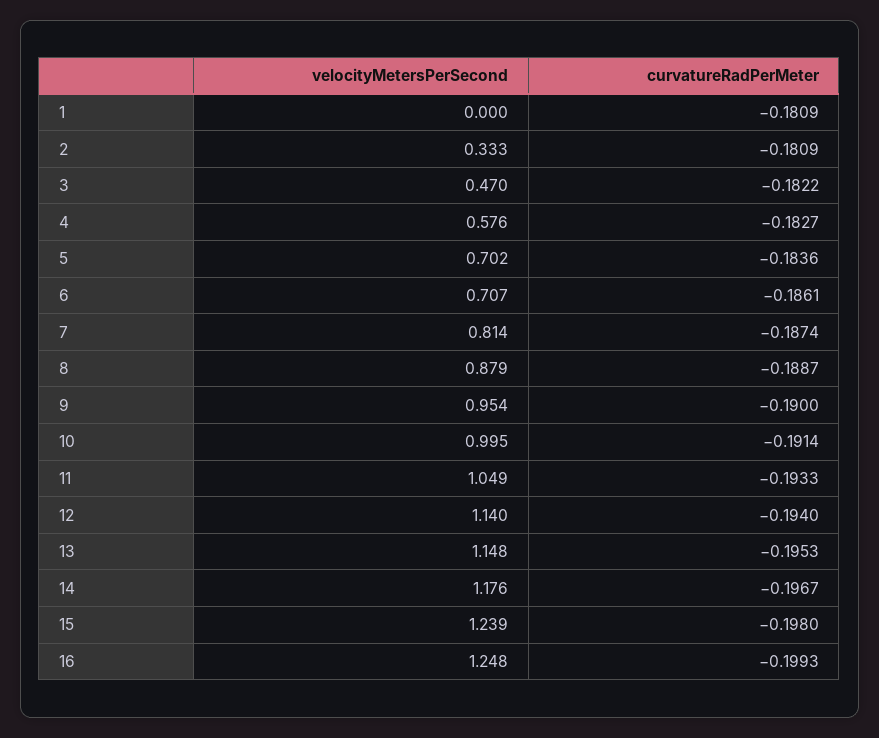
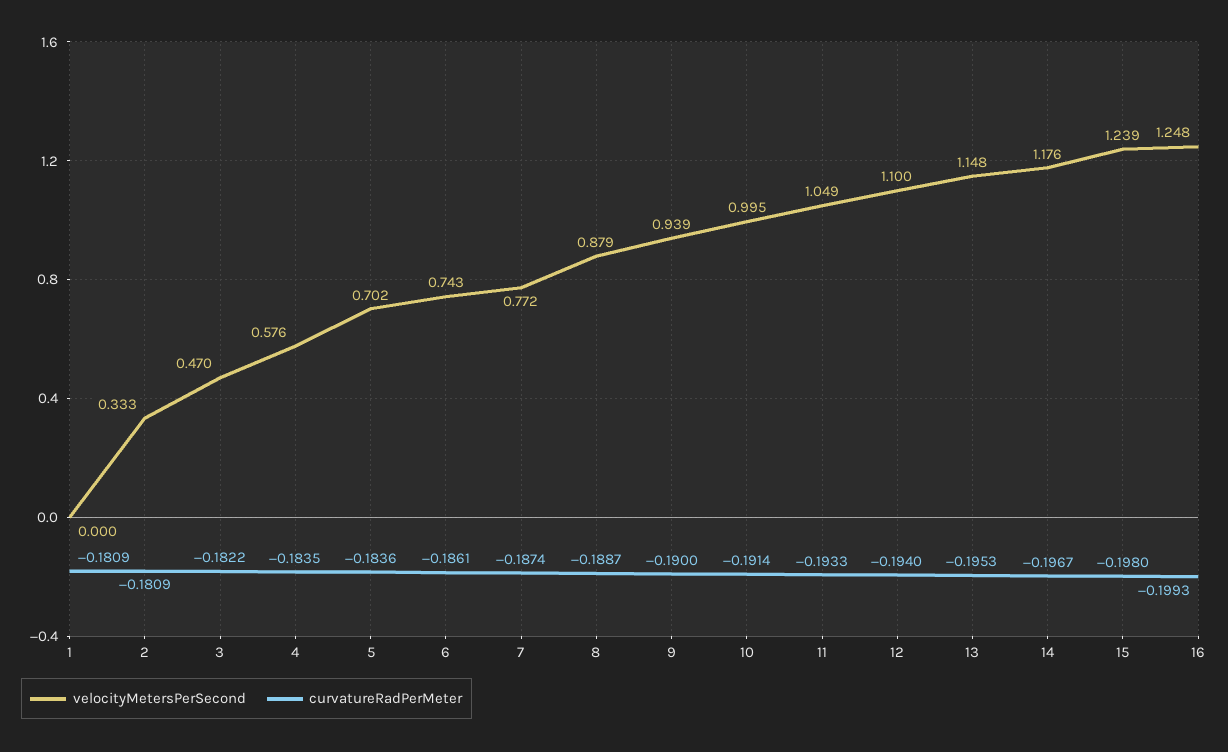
  {
    "velocityMetersPerSecond": {
      "1": 0,
      "2": 0.333,
      "3": 0.47,
      "4": 0.576,
      "5": 0.702,
-     "6": 0.707,
+     "6": 0.743,
-     "7": 0.814,
+     "7": 0.772,
      "8": 0.879,
-     "9": 0.954,
+     "9": 0.939,
      "10": 0.995,
      "11": 1.049,
-     "12": 1.14,
+     "12": 1.1,
      "13": 1.148,
      "14": 1.176,
      "15": 1.239,
      "16": 1.248
    },
    "curvatureRadPerMeter": {
      "1": -0.1809,
      "2": -0.1809,
      "3": -0.1822,
-     "4": -0.1827,
+     "4": -0.1835,
      "5": -0.1836,
      "6": -0.1861,
      "7": -0.1874,
      "8": -0.1887,
      "9": -0.19,
      "10": -0.1914,
      "11": -0.1933,
      "12": -0.194,
      "13": -0.1953,
      "14": -0.1967,
      "15": -0.198,
      "16": -0.1993
    }
  }

